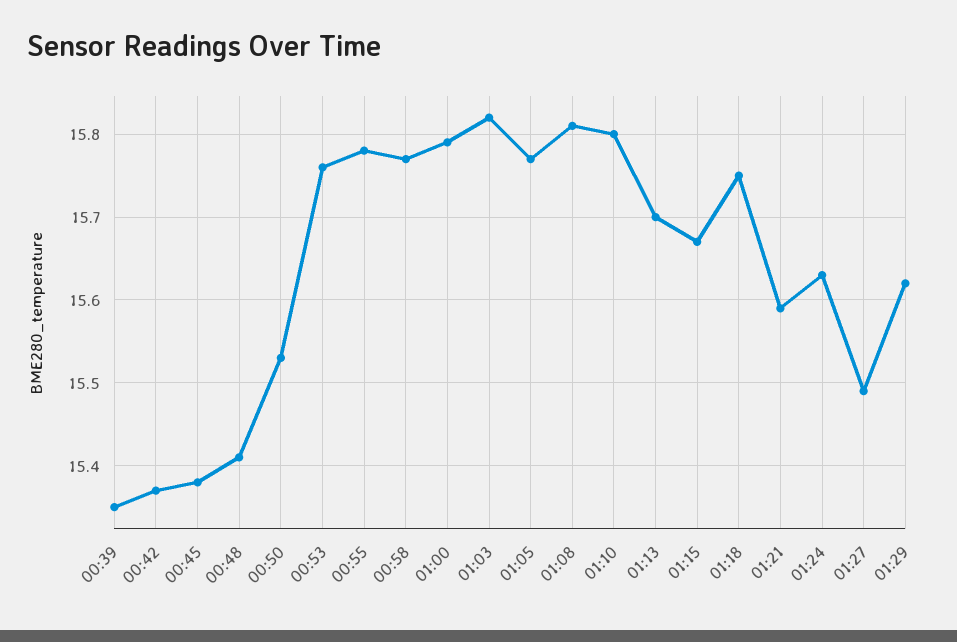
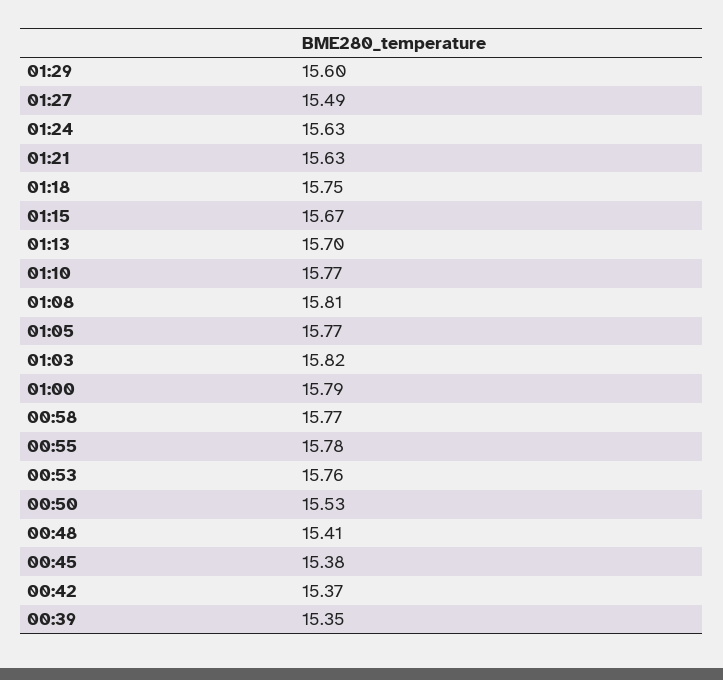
  {
    "00:39": 15.35,
    "00:42": 15.37,
    "00:45": 15.38,
    "00:48": 15.41,
    "00:50": 15.53,
    "00:53": 15.76,
    "00:55": 15.78,
    "00:58": 15.77,
    "01:00": 15.79,
    "01:03": 15.82,
    "01:05": 15.77,
    "01:08": 15.81,
-   "01:10": 15.8,
+   "01:10": 15.77,
    "01:13": 15.7,
    "01:15": 15.67,
    "01:18": 15.75,
-   "01:21": 15.59,
+   "01:21": 15.63,
    "01:24": 15.63,
    "01:27": 15.49,
-   "01:29": 15.62
+   "01:29": 15.6
  }

